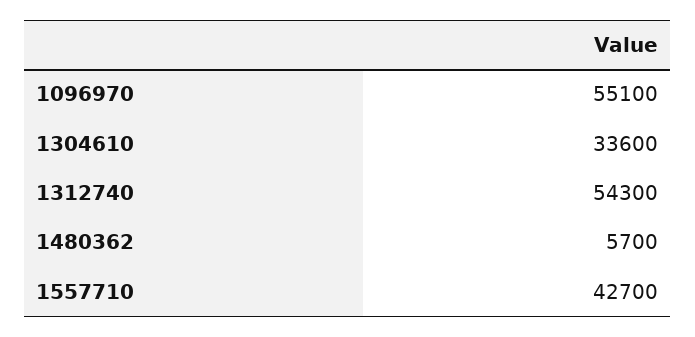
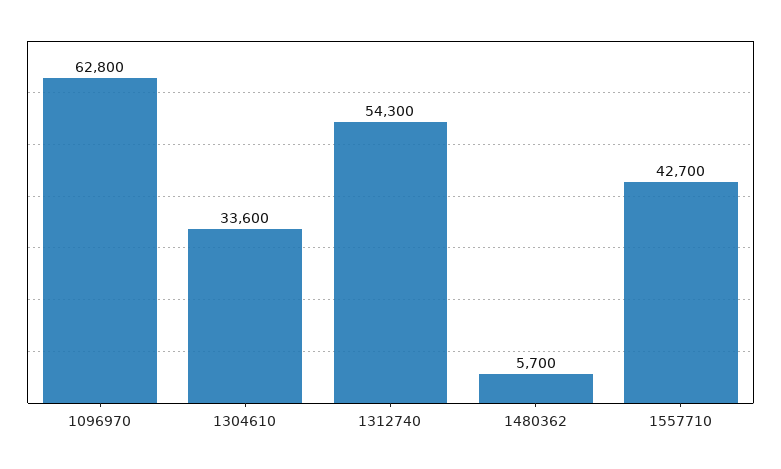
  {
-   "1096970": 55100,
+   "1096970": 62800,
    "1304610": 33600,
    "1312740": 54300,
    "1480362": 5700,
    "1557710": 42700
  }

